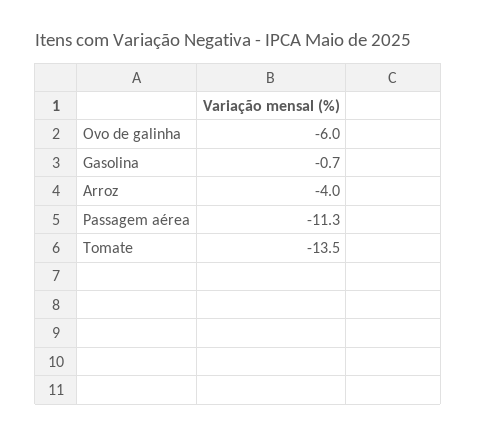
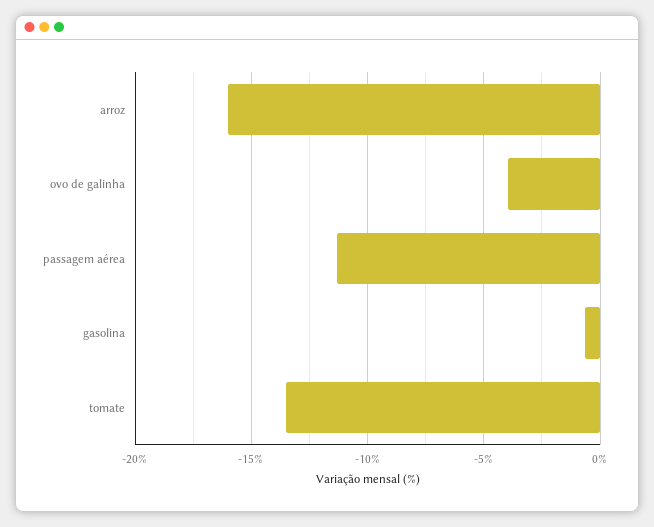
  {
-   "Ovo de galinha": -6,
+   "Ovo de galinha": -4,
    "Gasolina": -0.7,
-   "Arroz": -4,
+   "Arroz": -16,
    "Passagem aérea": -11.3,
    "Tomate": -13.5
  }

